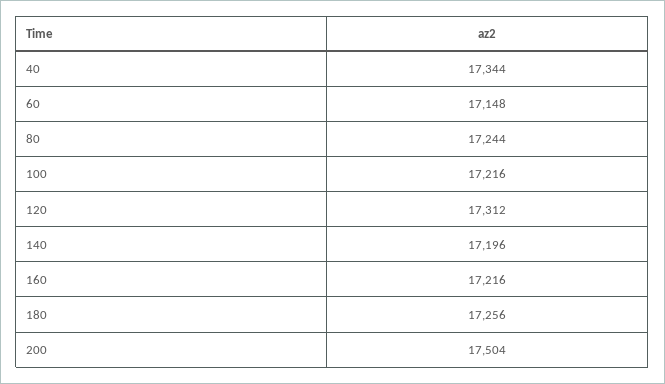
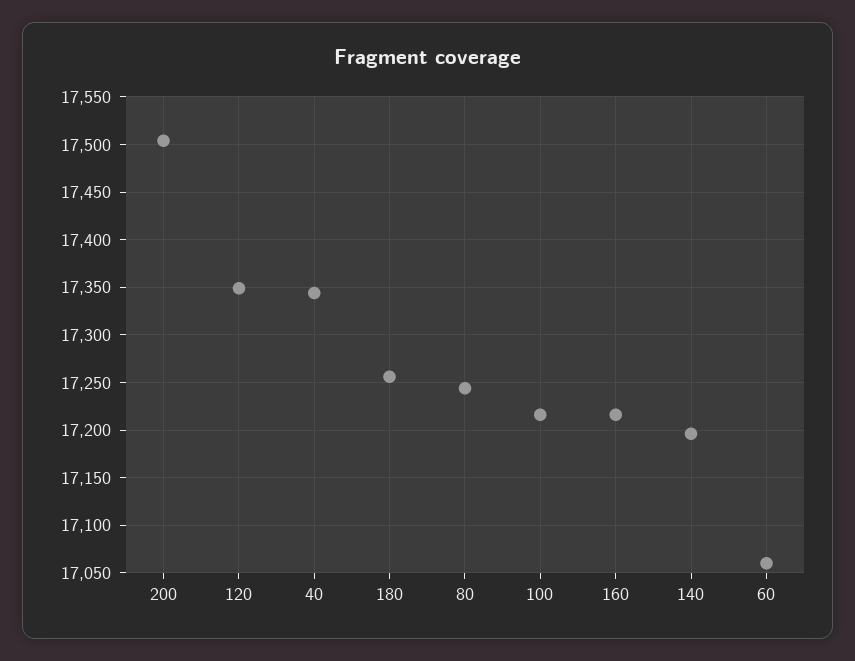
  {
    "40": 17344,
-   "60": 17148,
+   "60": 17060,
    "80": 17244,
    "100": 17216,
-   "120": 17312,
+   "120": 17350,
    "140": 17196,
    "160": 17216,
    "180": 17256,
    "200": 17504
  }

